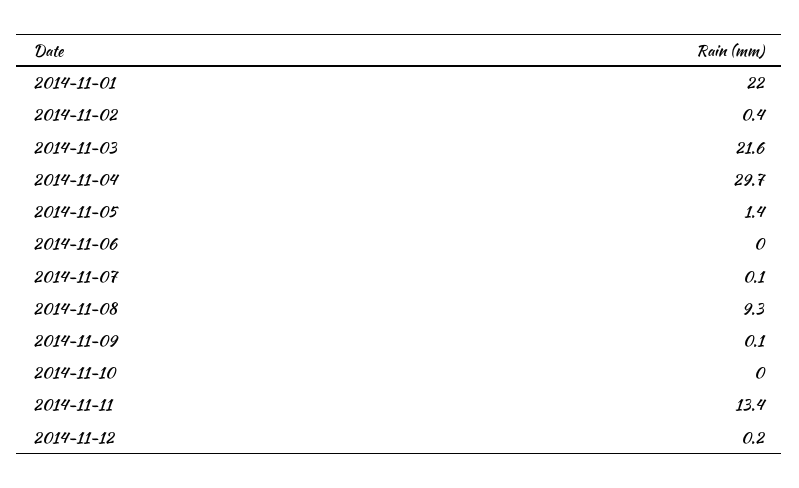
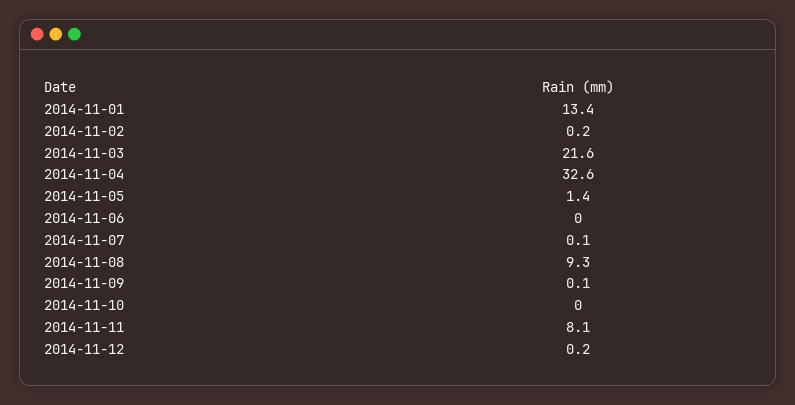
  {
-   "2014-11-01": 22,
+   "2014-11-01": 13.4,
-   "2014-11-02": 0.4,
+   "2014-11-02": 0.2,
    "2014-11-03": 21.6,
-   "2014-11-04": 29.7,
+   "2014-11-04": 32.6,
    "2014-11-05": 1.4,
    "2014-11-06": 0,
    "2014-11-07": 0.1,
    "2014-11-08": 9.3,
    "2014-11-09": 0.1,
    "2014-11-10": 0,
-   "2014-11-11": 13.4,
+   "2014-11-11": 8.1,
    "2014-11-12": 0.2
  }

